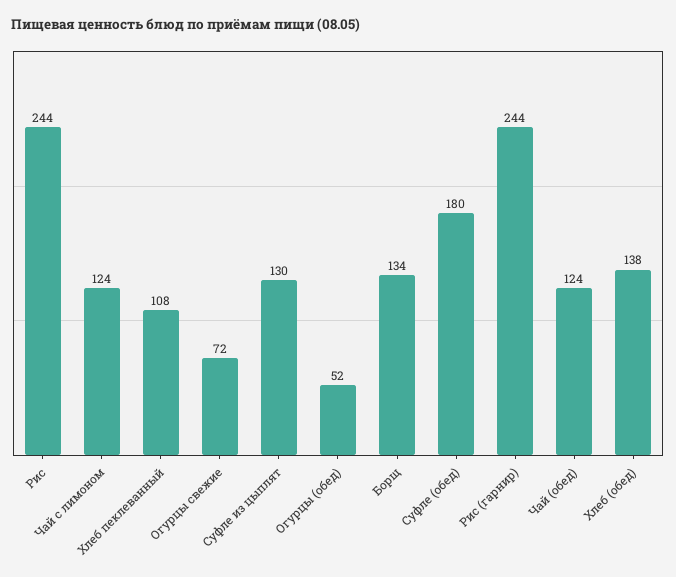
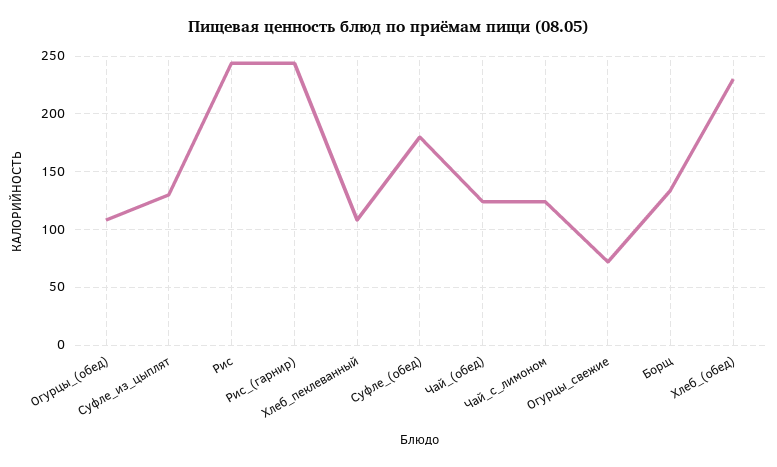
  {
    "Рис": 244,
    "Чай с лимоном": 124,
    "Хлеб пеклеванный": 108,
    "Огурцы свежие": 72,
    "Суфле из цыплят": 130,
-   "Огурцы (обед)": 52,
+   "Огурцы (обед)": 110,
    "Борщ": 134,
    "Суфле (обед)": 180,
    "Рис (гарнир)": 244,
    "Чай (обед)": 124,
-   "Хлеб (обед)": 138
+   "Хлеб (обед)": 230
  }

